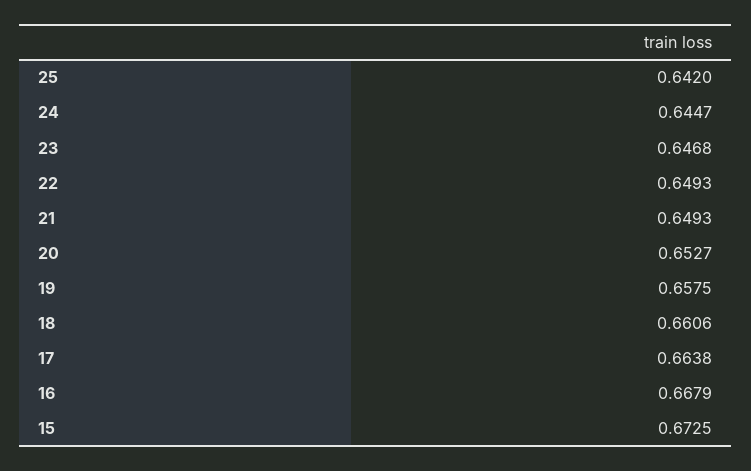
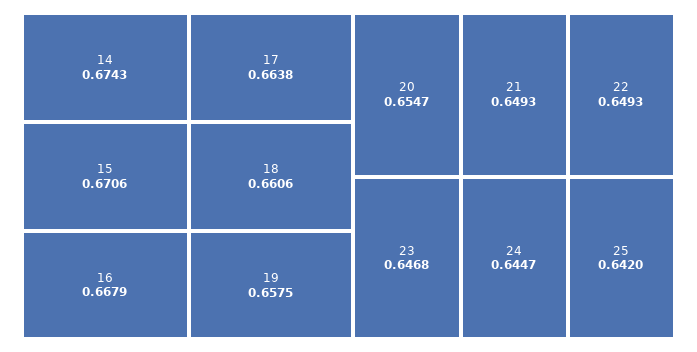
  {
    "25": 0.642,
    "24": 0.6447,
    "23": 0.6468,
    "22": 0.6493,
    "21": 0.6493,
-   "20": 0.6527,
+   "20": 0.6547,
    "19": 0.6575,
    "18": 0.6606,
    "17": 0.6638,
    "16": 0.6679,
-   "15": 0.6725
+   "15": 0.6706,
+   "14": 0.6743
  }

